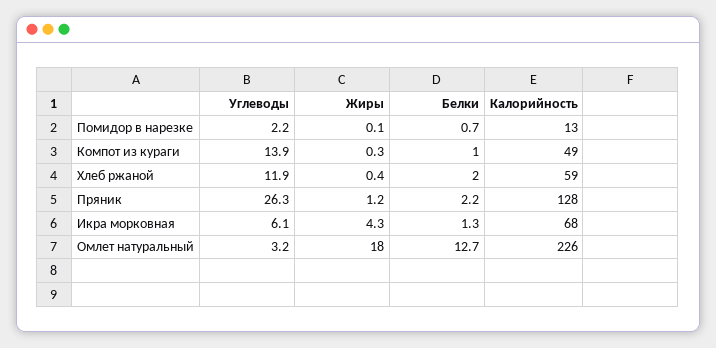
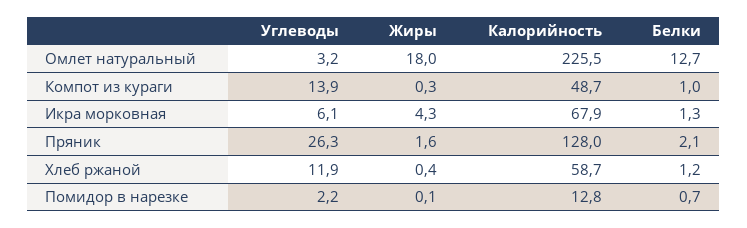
  {
    "Углеводы": {
      "Помидор в нарезке": 2.2,
      "Компот из кураги": 13.9,
      "Хлеб ржаной": 11.9,
      "Пряник": 26.3,
      "Икра морковная": 6.1,
      "Омлет натуральный": 3.2
    },
    "Жиры": {
      "Помидор в нарезке": 0.1,
      "Компот из кураги": 0.3,
      "Хлеб ржаной": 0.4,
-     "Пряник": 1.2,
+     "Пряник": 1.6,
      "Икра морковная": 4.3,
      "Омлет натуральный": 18
    },
    "Белки": {
      "Помидор в нарезке": 0.7,
      "Компот из кураги": 1,
-     "Хлеб ржаной": 2,
+     "Хлеб ржаной": 1.2,
-     "Пряник": 2.2,
+     "Пряник": 2.1,
      "Икра морковная": 1.3,
      "Омлет натуральный": 12.7
    },
    "Калорийность": {
      "Помидор в нарезке": 12.8,
      "Компот из кураги": 48.7,
      "Хлеб ржаной": 58.7,
      "Пряник": 128,
      "Икра морковная": 67.9,
      "Омлет натуральный": 225.5
    }
  }

